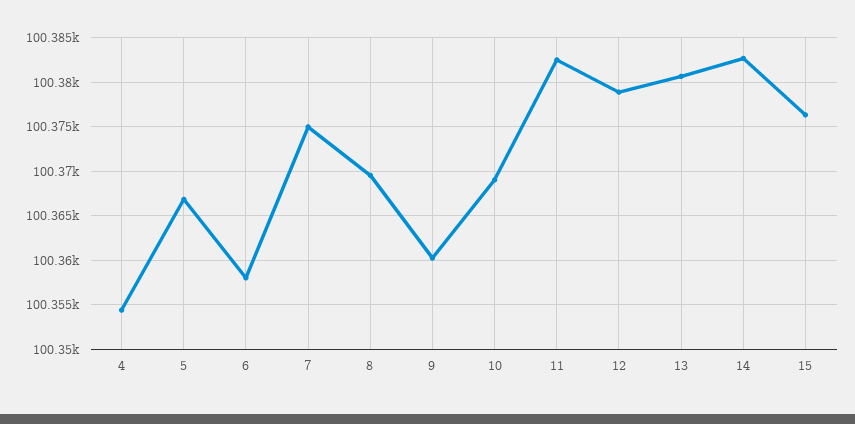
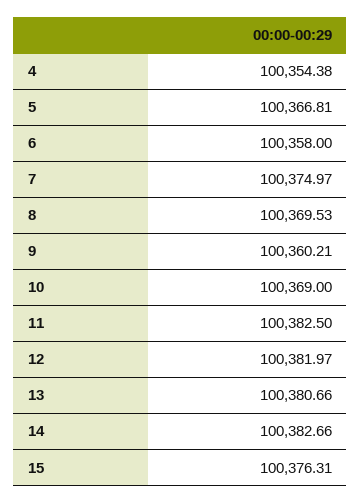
  {
    "4": 100354.38,
    "5": 100366.81,
    "6": 100358,
    "7": 100374.97,
    "8": 100369.53,
    "9": 100360.21,
    "10": 100369,
    "11": 100382.5,
-   "12": 100379,
+   "12": 100381.97,
    "13": 100380.66,
    "14": 100382.66,
    "15": 100376.31
  }

